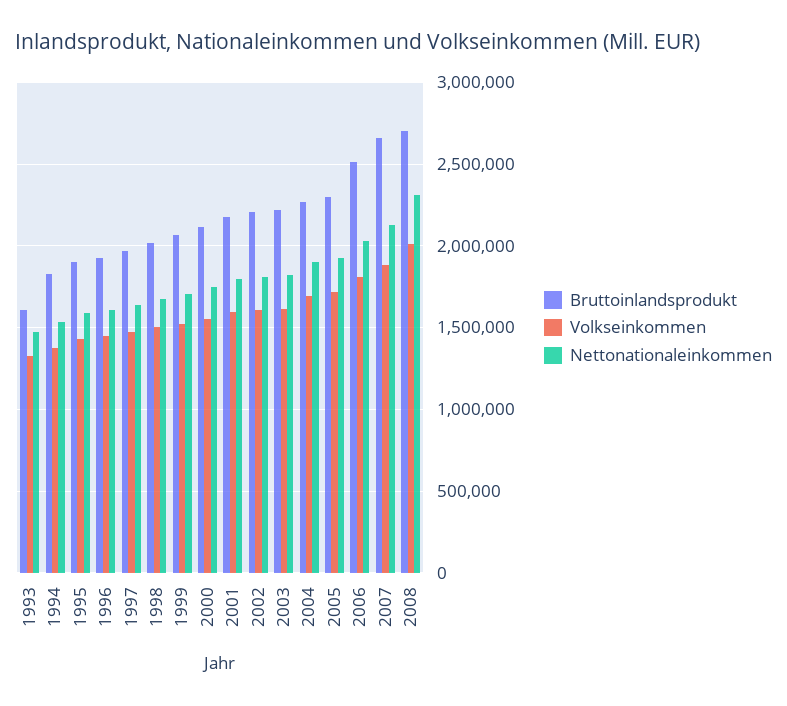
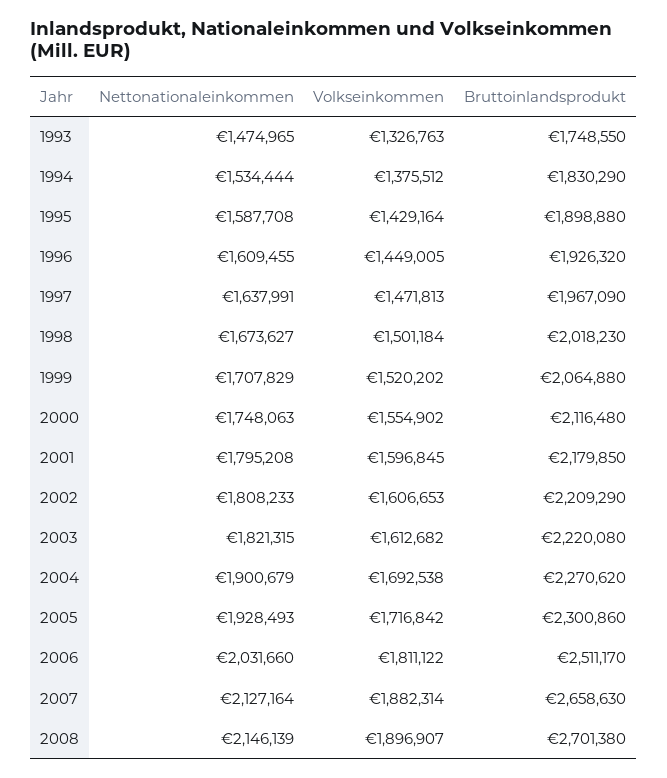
  {
    "Bruttoinlandsprodukt": {
-     "1993": 1600000,
+     "1993": 1748550,
      "1994": 1830290,
      "1995": 1898880,
      "1996": 1926320,
      "1997": 1967090,
      "1998": 2018230,
      "1999": 2064880,
      "2000": 2116480,
      "2001": 2179850,
      "2002": 2209290,
      "2003": 2220080,
      "2004": 2270620,
      "2005": 2300860,
      "2006": 2511170,
      "2007": 2658630,
      "2008": 2701380
    },
    "Volkseinkommen": {
      "1993": 1326763,
      "1994": 1375512,
      "1995": 1429164,
      "1996": 1449005,
      "1997": 1471813,
      "1998": 1501184,
      "1999": 1520202,
      "2000": 1554902,
      "2001": 1596845,
      "2002": 1606653,
      "2003": 1612682,
      "2004": 1692538,
      "2005": 1716842,
      "2006": 1811122,
      "2007": 1882314,
-     "2008": 2000000
+     "2008": 1896907
    },
    "Nettonationaleinkommen": {
      "1993": 1474965,
      "1994": 1534444,
      "1995": 1587708,
      "1996": 1609455,
      "1997": 1637991,
      "1998": 1673627,
      "1999": 1707829,
      "2000": 1748063,
      "2001": 1795208,
      "2002": 1808233,
      "2003": 1821315,
      "2004": 1900679,
      "2005": 1928493,
      "2006": 2031660,
      "2007": 2127164,
-     "2008": 2300000
+     "2008": 2146139
    }
  }

